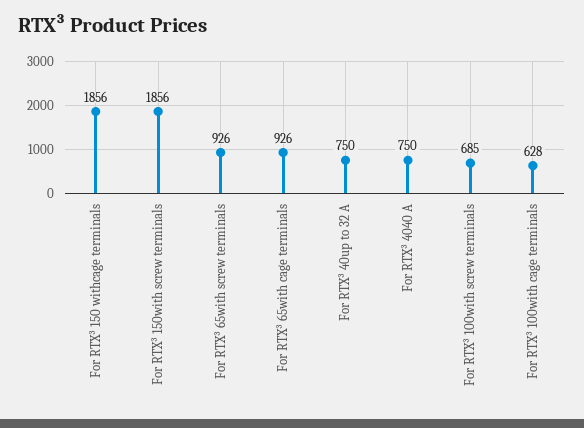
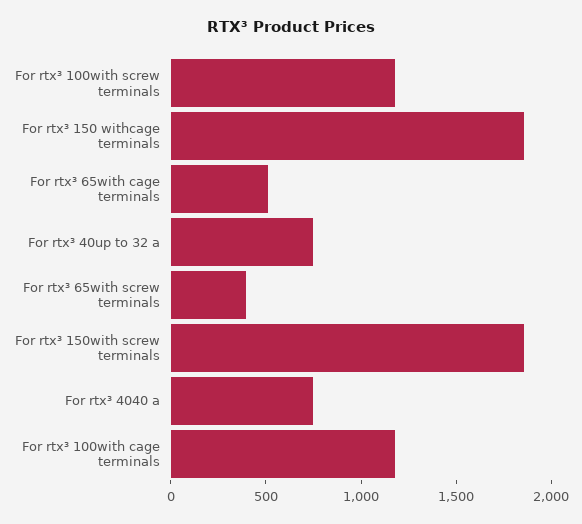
  {
    "For RTX³ 150 withcage terminals": 1856,
    "For RTX³ 150with screw terminals": 1856,
-   "For RTX³ 65with screw terminals": 926,
+   "For RTX³ 65with screw terminals": 400,
-   "For RTX³ 65with cage terminals": 926,
+   "For RTX³ 65with cage terminals": 500,
    "For RTX³ 40up to 32 A": 750,
    "For RTX³ 4040 A": 750,
-   "For RTX³ 100with screw terminals": 685,
+   "For RTX³ 100with screw terminals": 1200,
-   "For RTX³ 100with cage terminals": 628
+   "For RTX³ 100with cage terminals": 1200
  }

